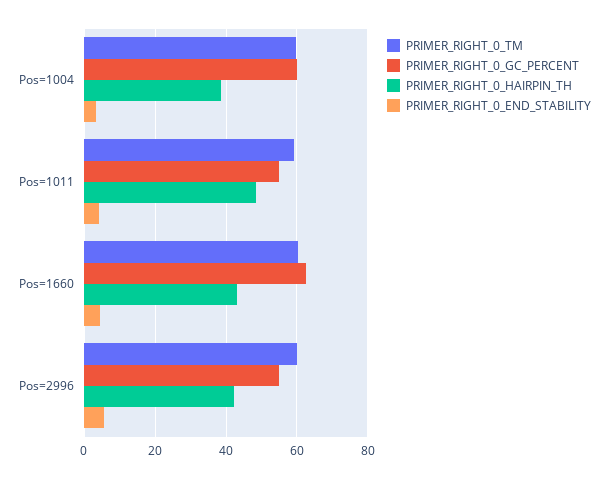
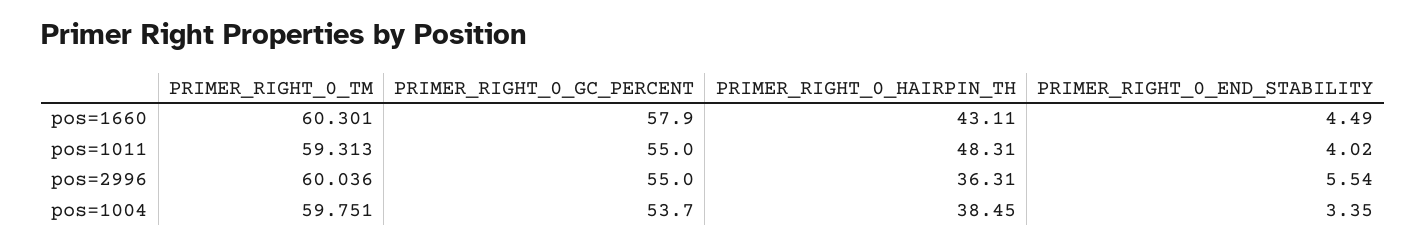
  {
    "PRIMER_RIGHT_0_TM": {
      "Pos=1004": 59.751,
      "Pos=1011": 59.313,
      "Pos=1660": 60.301,
      "Pos=2996": 60.036
    },
    "PRIMER_RIGHT_0_GC_PERCENT": {
-     "Pos=1004": 60,
+     "Pos=1004": 53.7,
      "Pos=1011": 55,
-     "Pos=1660": 62,
+     "Pos=1660": 57.9,
      "Pos=2996": 55
    },
    "PRIMER_RIGHT_0_HAIRPIN_TH": {
      "Pos=1004": 38.45,
      "Pos=1011": 48.31,
      "Pos=1660": 43.11,
-     "Pos=2996": 42
+     "Pos=2996": 36.31
    },
    "PRIMER_RIGHT_0_END_STABILITY": {
      "Pos=1004": 3.35,
      "Pos=1011": 4.02,
      "Pos=1660": 4.49,
      "Pos=2996": 5.54
    }
  }

